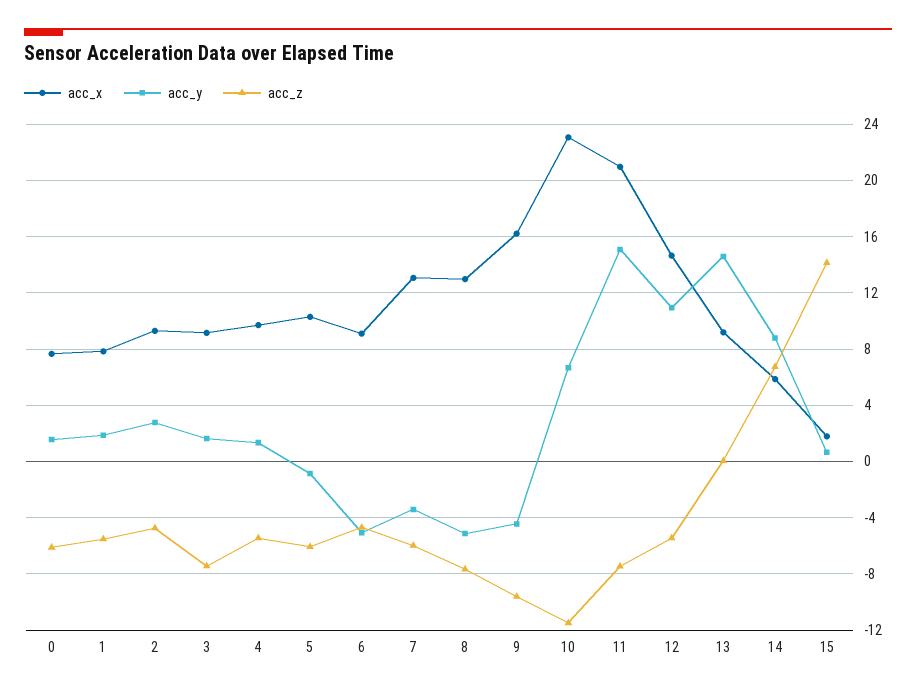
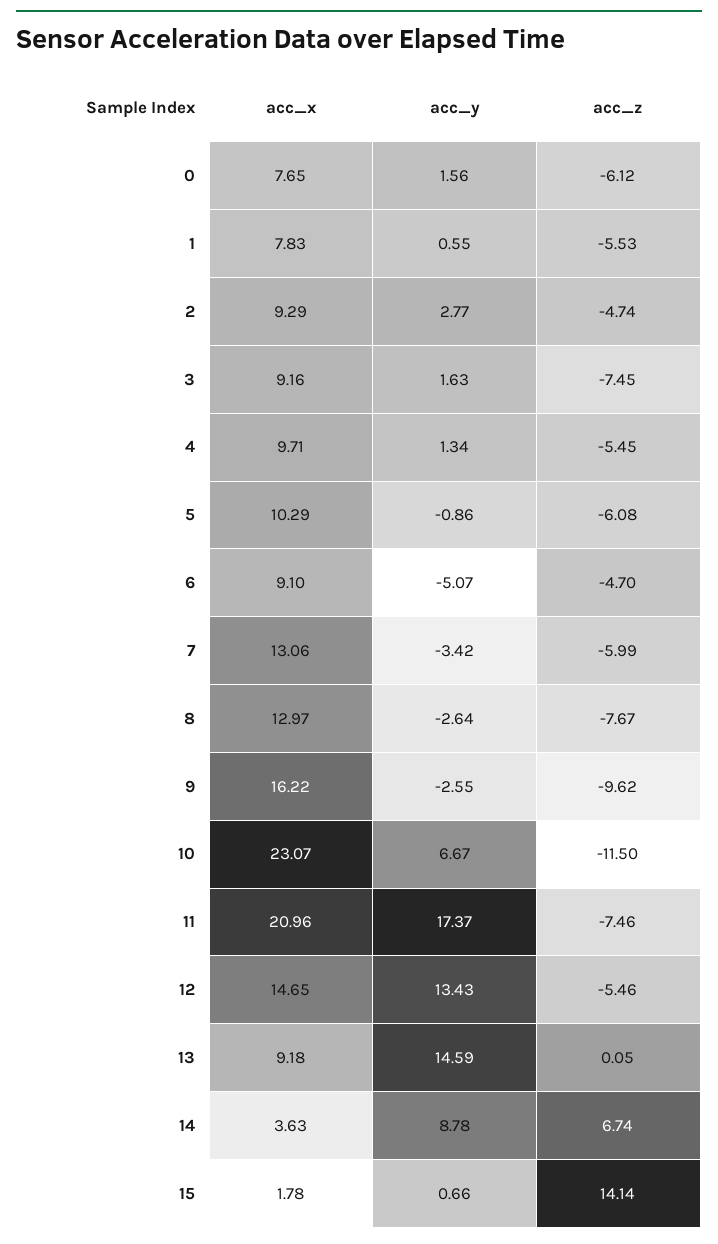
  {
    "acc_x": {
      "0": 7.65,
      "1": 7.83,
      "2": 9.29,
      "3": 9.16,
      "4": 9.71,
      "5": 10.29,
      "6": 9.1,
      "7": 13.06,
      "8": 12.97,
      "9": 16.22,
      "10": 23.07,
      "11": 20.96,
      "12": 14.65,
      "13": 9.18,
-     "14": 6,
+     "14": 3.63,
      "15": 1.78
    },
    "acc_y": {
      "0": 1.56,
-     "1": 2,
+     "1": 0.55,
      "2": 2.77,
      "3": 1.63,
      "4": 1.34,
      "5": -0.86,
      "6": -5.07,
      "7": -3.42,
-     "8": -5,
+     "8": -2.64,
-     "9": -4.5,
+     "9": -2.55,
      "10": 6.67,
-     "11": 15,
+     "11": 17.37,
-     "12": 11,
+     "12": 13.43,
      "13": 14.59,
      "14": 8.78,
      "15": 0.66
    },
    "acc_z": {
      "0": -6.12,
      "1": -5.53,
      "2": -4.74,
      "3": -7.45,
      "4": -5.45,
      "5": -6.08,
      "6": -4.7,
      "7": -5.99,
      "8": -7.67,
      "9": -9.62,
      "10": -11.5,
      "11": -7.46,
      "12": -5.46,
      "13": 0.05,
      "14": 6.74,
      "15": 14.14
    }
  }

